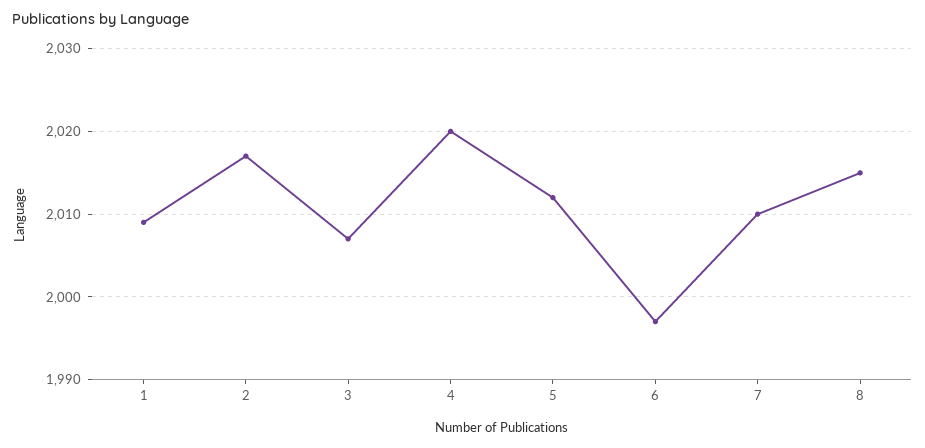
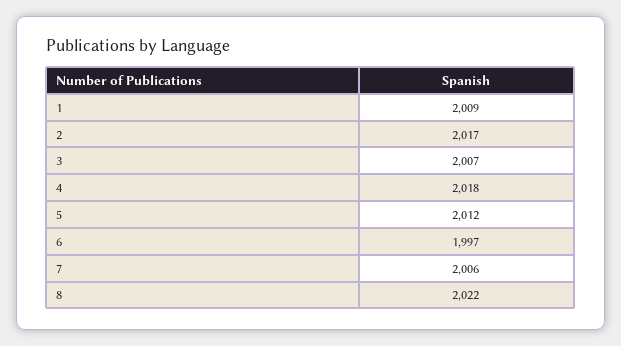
  {
    "1": 2009,
    "2": 2017,
    "3": 2007,
-   "4": 2020,
+   "4": 2018,
    "5": 2012,
    "6": 1997,
-   "7": 2010,
+   "7": 2006,
-   "8": 2015
+   "8": 2022
  }

